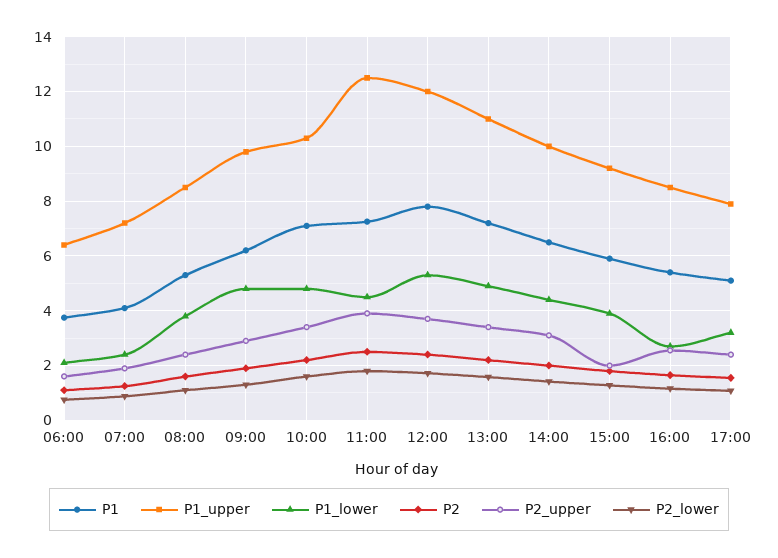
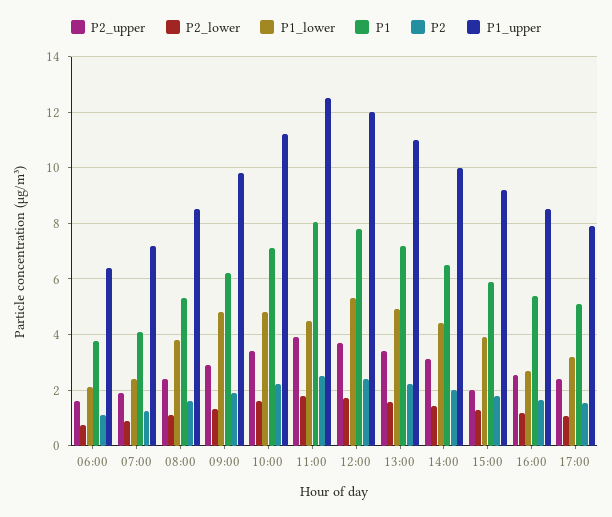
  {
    "P1": {
      "06:00": 3.75,
      "07:00": 4,
      "08:00": 5.25,
      "09:00": 6.25,
      "10:00": 7,
-     "11:00": 7.25,
+     "11:00": 8,
      "12:00": 7.75,
      "13:00": 7.25,
      "14:00": 6.5,
      "15:00": 6,
      "16:00": 5.5,
      "17:00": 5
    },
    "P1_upper": {
      "06:00": 6.5,
      "07:00": 7.25,
      "08:00": 8.5,
      "09:00": 9.75,
-     "10:00": 10.25,
+     "10:00": 11.25,
      "11:00": 12.5,
      "12:00": 12,
      "13:00": 11,
      "14:00": 10,
      "15:00": 9.25,
      "16:00": 8.5,
      "17:00": 8
    },
    "P1_lower": {
      "06:00": 2,
      "07:00": 2.5,
      "08:00": 3.75,
      "09:00": 4.75,
      "10:00": 4.75,
      "11:00": 4.5,
      "12:00": 5.25,
      "13:00": 5,
      "14:00": 4.5,
      "15:00": 4,
      "16:00": 2.75,
      "17:00": 3.25
    },
    "P2": {
      "06:00": 1,
      "07:00": 1.25,
      "08:00": 1.5,
      "09:00": 2,
      "10:00": 2.25,
      "11:00": 2.5,
      "12:00": 2.5,
      "13:00": 2.25,
      "14:00": 2,
      "15:00": 1.75,
      "16:00": 1.75,
      "17:00": 1.5
    },
    "P2_upper": {
      "06:00": 1.5,
      "07:00": 2,
      "08:00": 2.5,
      "09:00": 3,
      "10:00": 3.5,
      "11:00": 4,
      "12:00": 3.75,
      "13:00": 3.5,
      "14:00": 3,
      "15:00": 2,
      "16:00": 2.5,
      "17:00": 2.5
    },
    "P2_lower": {
      "06:00": 0.75,
      "07:00": 1,
      "08:00": 1,
      "09:00": 1.25,
      "10:00": 1.5,
      "11:00": 1.75,
      "12:00": 1.75,
      "13:00": 1.5,
      "14:00": 1.5,
      "15:00": 1.25,
      "16:00": 1.25,
      "17:00": 1
    }
  }

